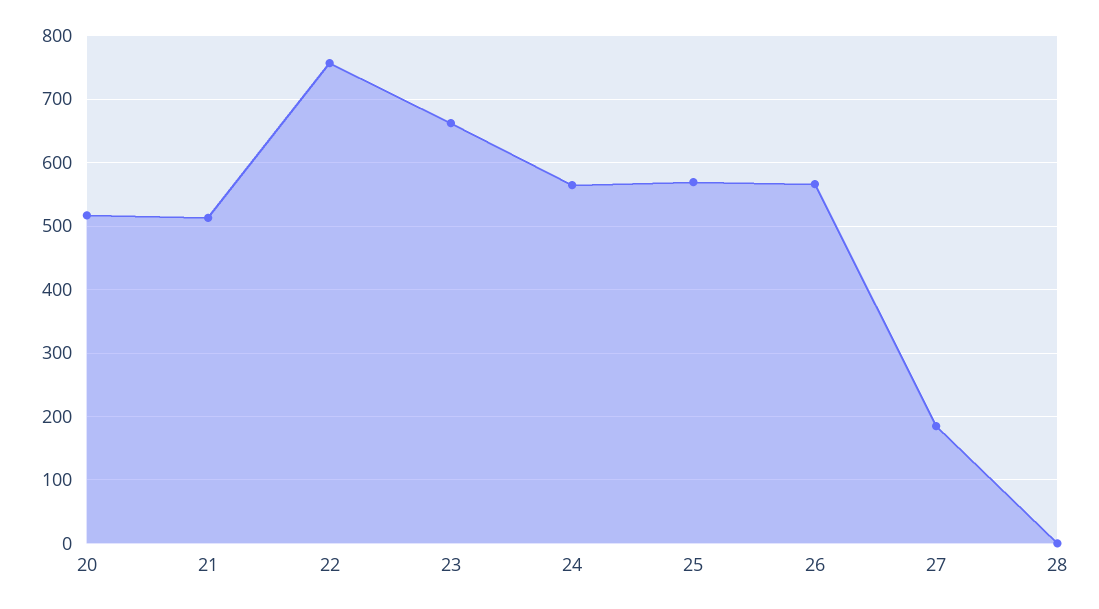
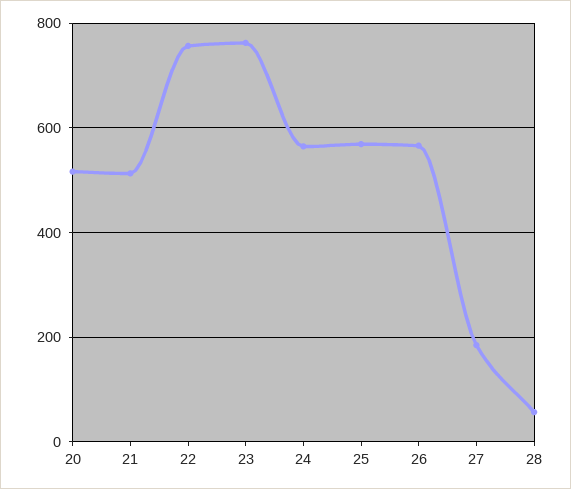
  {
    "20": 520,
    "21": 510,
    "22": 760,
-   "23": 660,
+   "23": 760,
    "24": 560,
    "25": 570,
    "26": 570,
    "27": 180,
-   "28": 0
+   "28": 60
  }

